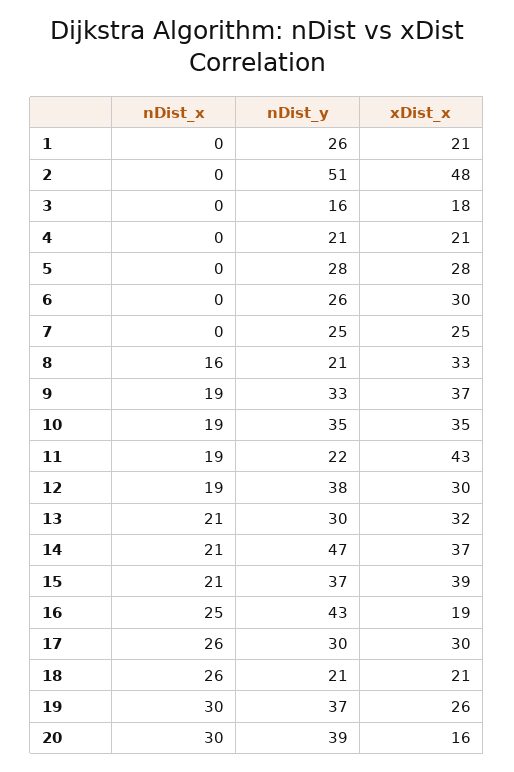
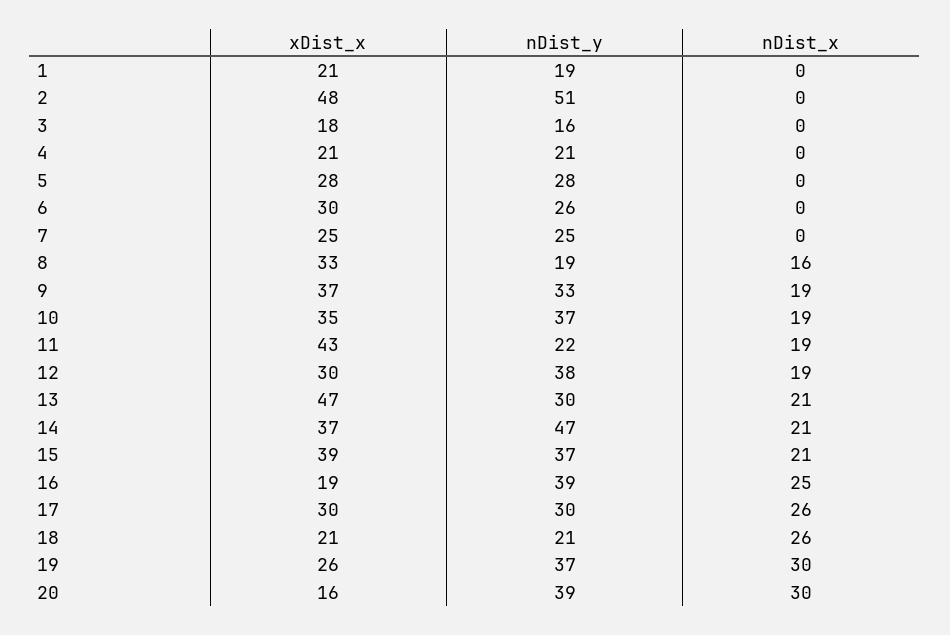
  {
    "nDist_x": {
      "1": 0,
      "2": 0,
      "3": 0,
      "4": 0,
      "5": 0,
      "6": 0,
      "7": 0,
      "8": 16,
      "9": 19,
      "10": 19,
      "11": 19,
      "12": 19,
      "13": 21,
      "14": 21,
      "15": 21,
      "16": 25,
      "17": 26,
      "18": 26,
      "19": 30,
      "20": 30
    },
    "nDist_y": {
-     "1": 26,
+     "1": 19,
      "2": 51,
      "3": 16,
      "4": 21,
      "5": 28,
      "6": 26,
      "7": 25,
-     "8": 21,
+     "8": 19,
      "9": 33,
-     "10": 35,
+     "10": 37,
      "11": 22,
      "12": 38,
      "13": 30,
      "14": 47,
      "15": 37,
-     "16": 43,
+     "16": 39,
      "17": 30,
      "18": 21,
      "19": 37,
      "20": 39
    },
    "xDist_x": {
      "1": 21,
      "2": 48,
      "3": 18,
      "4": 21,
      "5": 28,
      "6": 30,
      "7": 25,
      "8": 33,
      "9": 37,
      "10": 35,
      "11": 43,
      "12": 30,
-     "13": 32,
+     "13": 47,
      "14": 37,
      "15": 39,
      "16": 19,
      "17": 30,
      "18": 21,
      "19": 26,
      "20": 16
    }
  }

